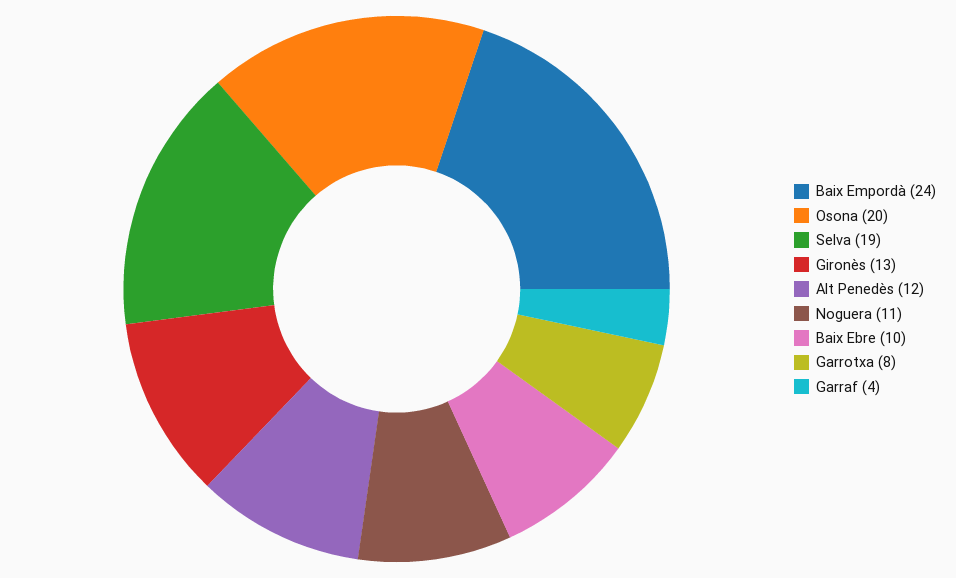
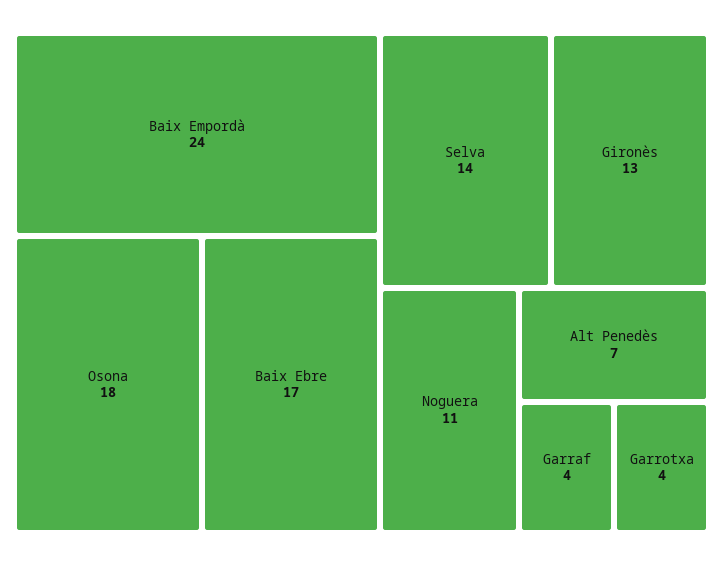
  {
    "Baix Empordà": 24,
-   "Osona": 20,
+   "Osona": 18,
-   "Selva": 19,
+   "Selva": 14,
    "Gironès": 13,
-   "Alt Penedès": 12,
+   "Alt Penedès": 7,
    "Noguera": 11,
-   "Baix Ebre": 10,
+   "Baix Ebre": 17,
-   "Garrotxa": 8,
+   "Garrotxa": 4,
    "Garraf": 4
  }

